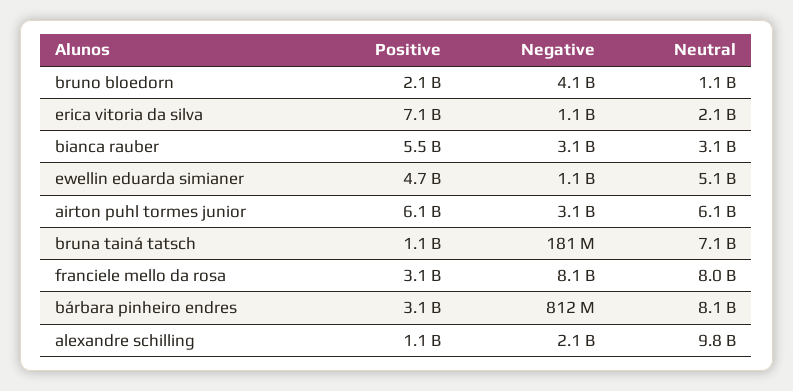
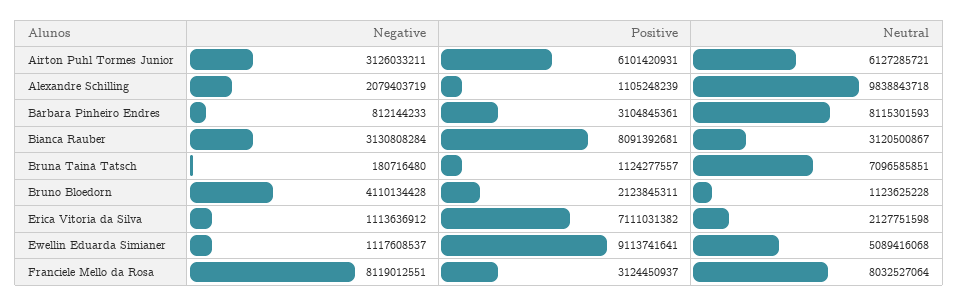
  {
    "Positive": {
      "bruno bloedorn": 2123845311,
      "erica vitoria da silva": 7111031382,
-     "bianca rauber": 5500000000,
+     "bianca rauber": 8091392681,
-     "ewellin eduarda simianer": 4700000000,
+     "ewellin eduarda simianer": 9113741641,
      "airton puhl tormes junior": 6101420931,
      "bruna tainá tatsch": 1124277557,
      "franciele mello da rosa": 3124450937,
      "bárbara pinheiro endres": 3104845361,
      "alexandre schilling": 1105248239
    },
    "Negative": {
      "bruno bloedorn": 4110134428,
      "erica vitoria da silva": 1113636912,
      "bianca rauber": 3130808284,
      "ewellin eduarda simianer": 1117608537,
      "airton puhl tormes junior": 3126033211,
      "bruna tainá tatsch": 180716480,
      "franciele mello da rosa": 8119012551,
      "bárbara pinheiro endres": 812144233,
      "alexandre schilling": 2079403719
    },
    "Neutral": {
      "bruno bloedorn": 1123625228,
      "erica vitoria da silva": 2127751598,
      "bianca rauber": 3120500867,
      "ewellin eduarda simianer": 5089416068,
      "airton puhl tormes junior": 6127285721,
      "bruna tainá tatsch": 7096585851,
      "franciele mello da rosa": 8032527064,
      "bárbara pinheiro endres": 8115301593,
      "alexandre schilling": 9838843718
    }
  }

